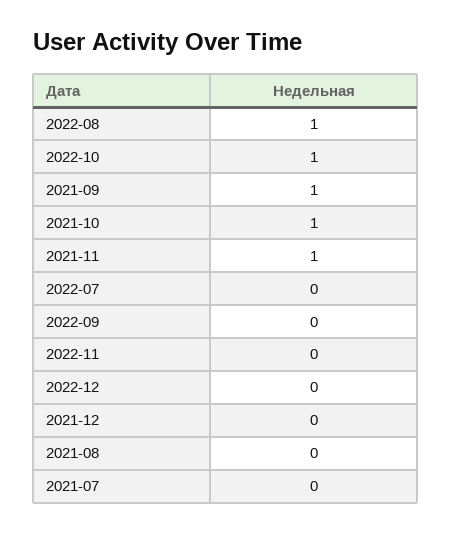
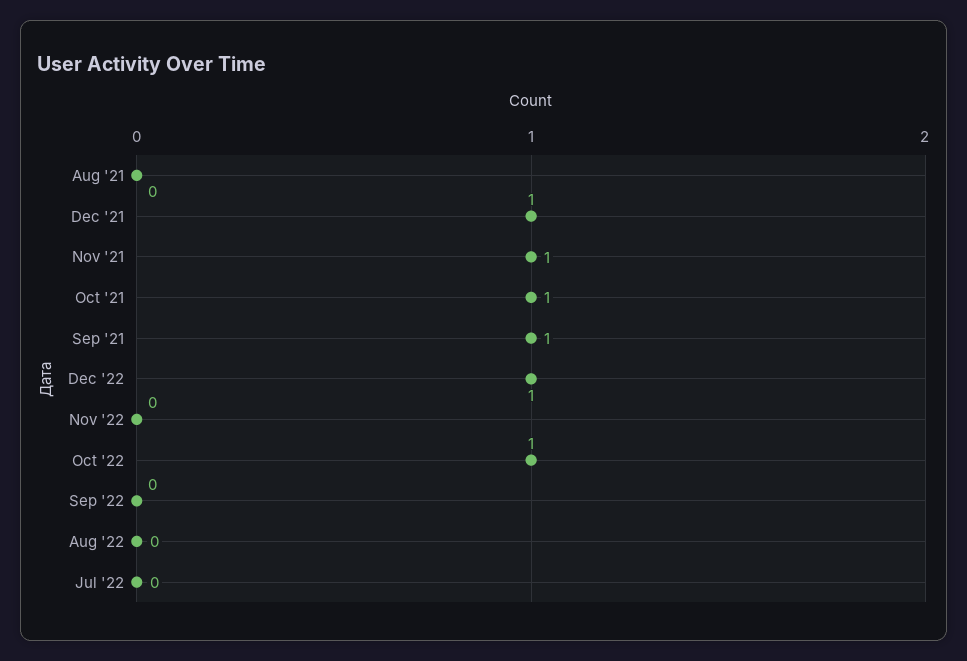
  {
-   "2022-08": 1,
+   "2022-08": 0,
    "2022-10": 1,
    "2021-09": 1,
    "2021-10": 1,
    "2021-11": 1,
    "2022-07": 0,
    "2022-09": 0,
    "2022-11": 0,
-   "2022-12": 0,
+   "2022-12": 1,
-   "2021-12": 0,
+   "2021-12": 1,
-   "2021-08": 0,
+   "2021-08": 0
-   "2021-07": 0
  }

